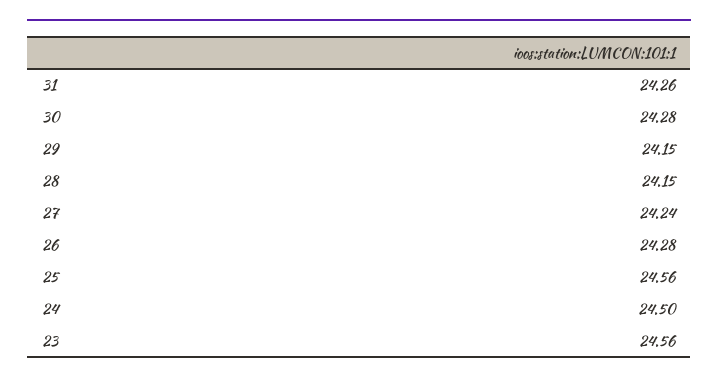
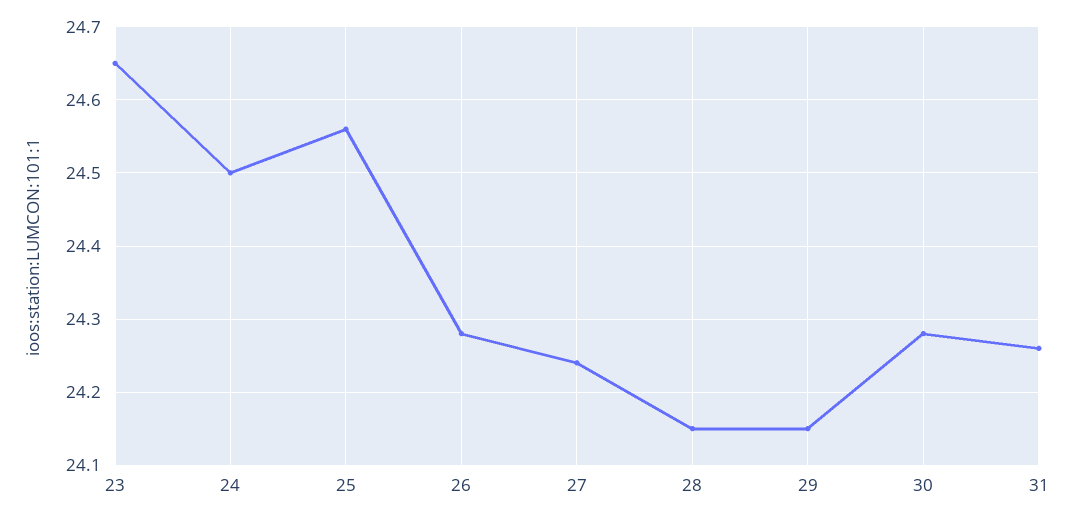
  {
    "31": 24.26,
    "30": 24.28,
    "29": 24.15,
    "28": 24.15,
    "27": 24.24,
    "26": 24.28,
    "25": 24.56,
    "24": 24.5,
-   "23": 24.56
+   "23": 24.65
  }

